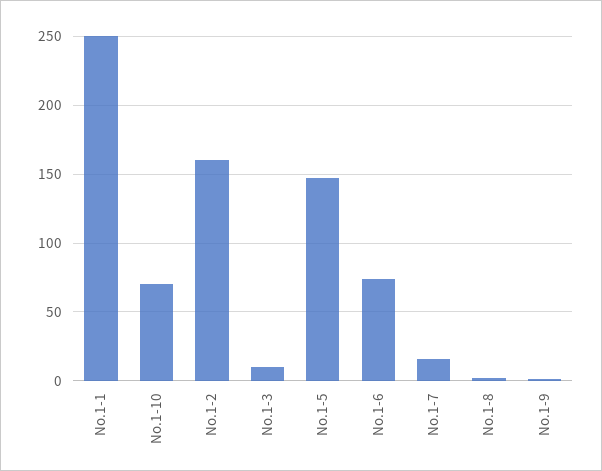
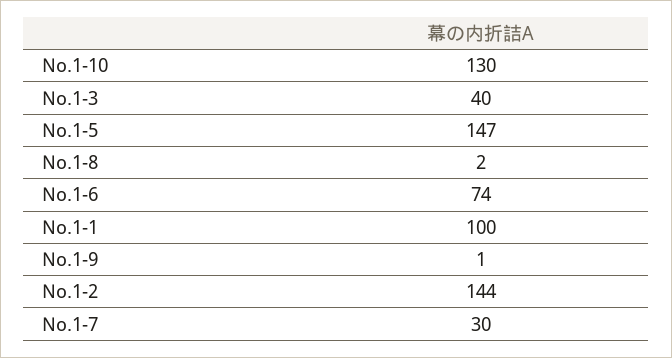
  {
-   "No.1-1": 250,
+   "No.1-1": 100,
-   "No.1-10": 70,
+   "No.1-10": 130,
-   "No.1-2": 160,
+   "No.1-2": 144,
-   "No.1-3": 10,
+   "No.1-3": 40,
    "No.1-5": 147,
    "No.1-6": 74,
-   "No.1-7": 15,
+   "No.1-7": 30,
    "No.1-8": 2,
    "No.1-9": 1
  }

